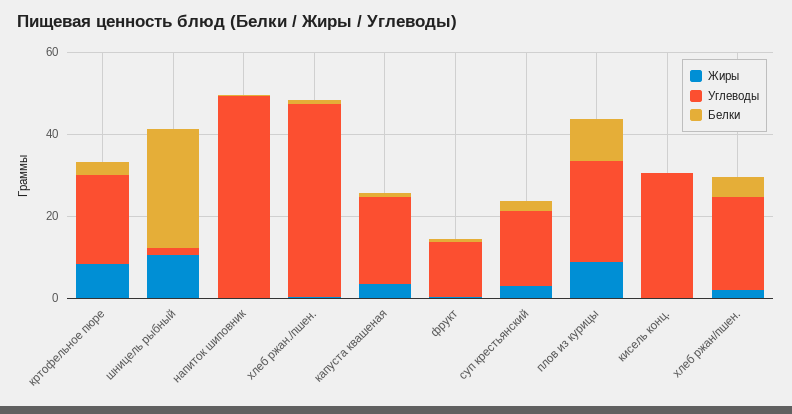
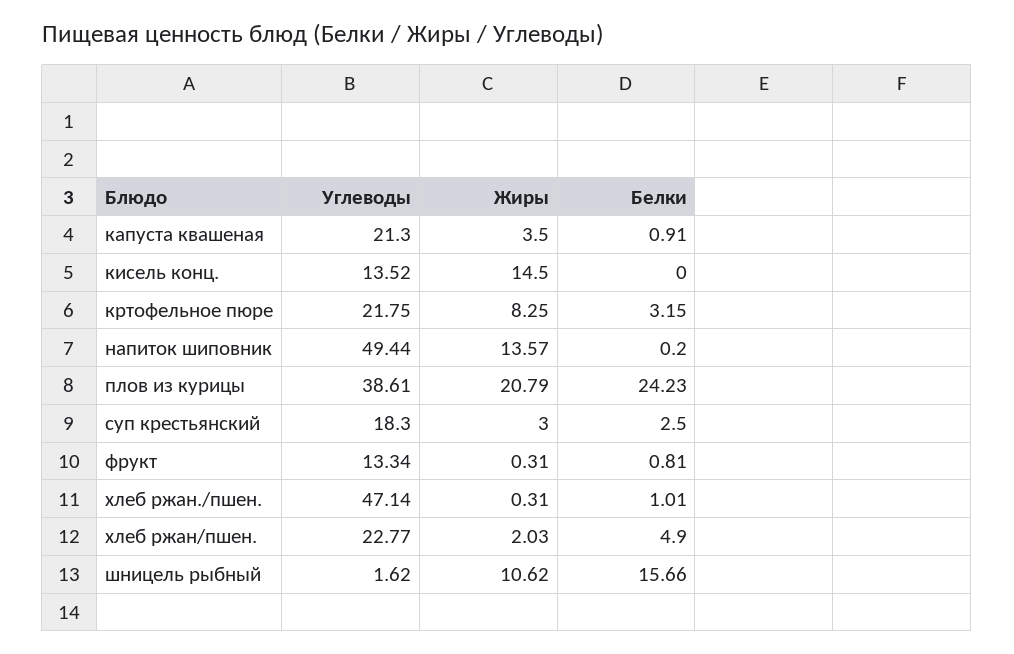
  {
    "Жиры": {
      "кртофельное пюре": 8.25,
      "шницель рыбный": 10.62,
-     "напиток шиповник": 0,
+     "напиток шиповник": 13.57,
      "хлеб ржан./пшен.": 0.31,
      "капуста квашеная": 3.5,
      "фрукт": 0.31,
      "суп крестьянский": 3,
-     "плов из курицы": 10,
+     "плов из курицы": 20.79,
-     "кисель конц.": 0,
+     "кисель конц.": 14.5,
      "хлеб ржан/пшен.": 2.03
    },
    "Углеводы": {
      "кртофельное пюре": 21.75,
      "шницель рыбный": 1.62,
      "напиток шиповник": 49.44,
      "хлеб ржан./пшен.": 47.14,
      "капуста квашеная": 21.3,
      "фрукт": 13.34,
      "суп крестьянский": 18.3,
-     "плов из курицы": 25,
+     "плов из курицы": 38.61,
-     "кисель конц.": 30,
+     "кисель конц.": 13.52,
      "хлеб ржан/пшен.": 22.77
    },
    "Белки": {
      "кртофельное пюре": 3.15,
-     "шницель рыбный": 30,
+     "шницель рыбный": 15.66,
      "напиток шиповник": 0.2,
      "хлеб ржан./пшен.": 1.01,
      "капуста квашеная": 0.91,
      "фрукт": 0.81,
      "суп крестьянский": 2.5,
-     "плов из курицы": 10,
+     "плов из курицы": 24.23,
      "кисель конц.": 0,
      "хлеб ржан/пшен.": 4.9
    }
  }

